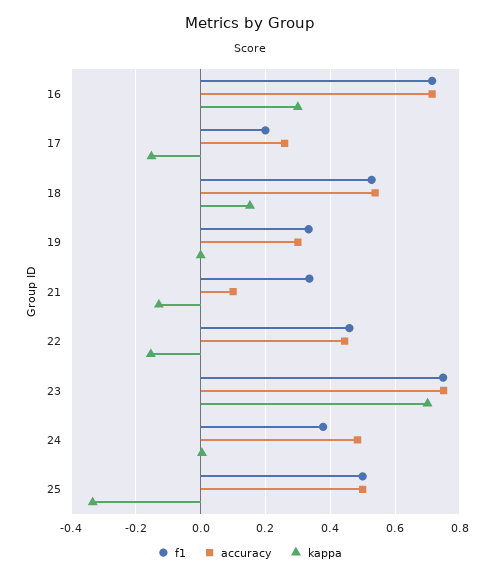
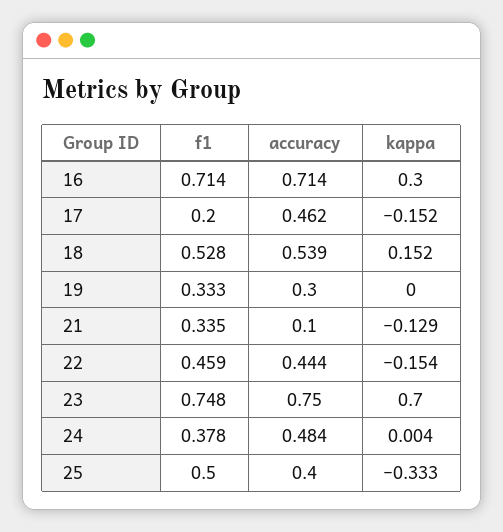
  {
    "f1": {
      "16": 0.714,
      "17": 0.2,
      "18": 0.528,
      "19": 0.333,
      "21": 0.335,
      "22": 0.459,
      "23": 0.748,
      "24": 0.378,
      "25": 0.5
    },
    "accuracy": {
      "16": 0.714,
-     "17": 0.26,
+     "17": 0.462,
      "18": 0.539,
      "19": 0.3,
      "21": 0.1,
      "22": 0.444,
      "23": 0.75,
      "24": 0.484,
-     "25": 0.5
+     "25": 0.4
    },
    "kappa": {
      "16": 0.3,
      "17": -0.152,
      "18": 0.152,
      "19": 0,
      "21": -0.129,
      "22": -0.154,
      "23": 0.7,
      "24": 0.004,
      "25": -0.333
    }
  }

